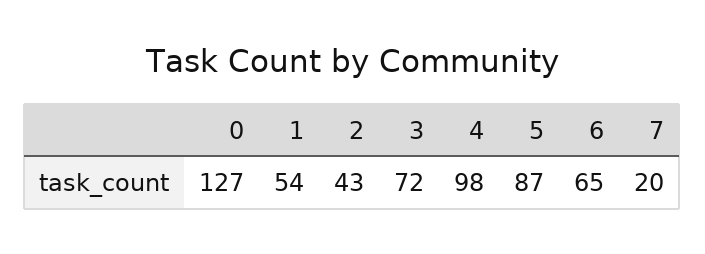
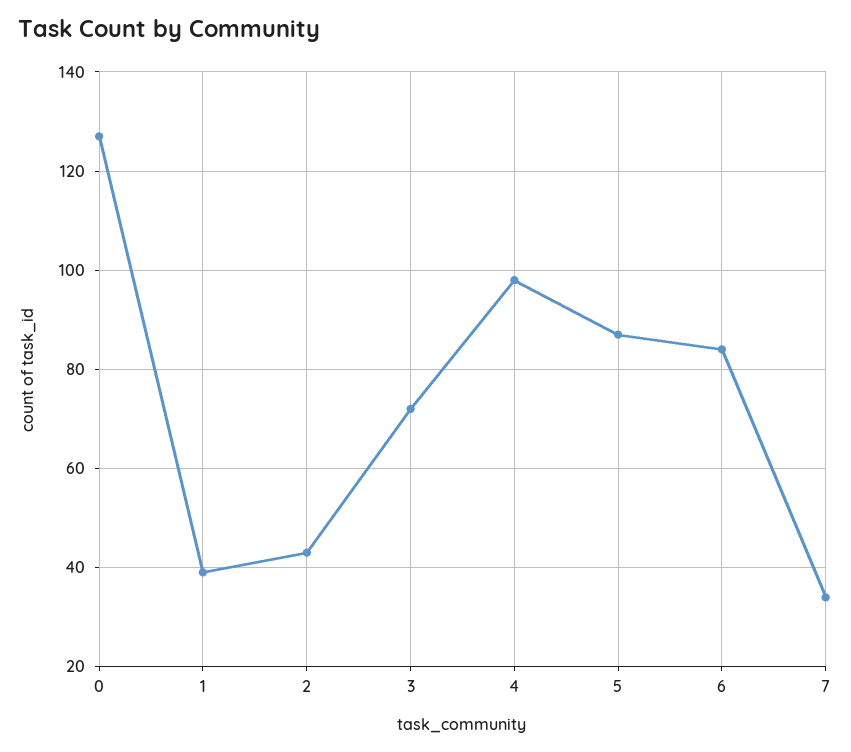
  {
    "0": 127,
-   "1": 54,
+   "1": 40,
    "2": 43,
    "3": 72,
    "4": 98,
    "5": 87,
-   "6": 65,
+   "6": 85,
-   "7": 20
+   "7": 35
  }

